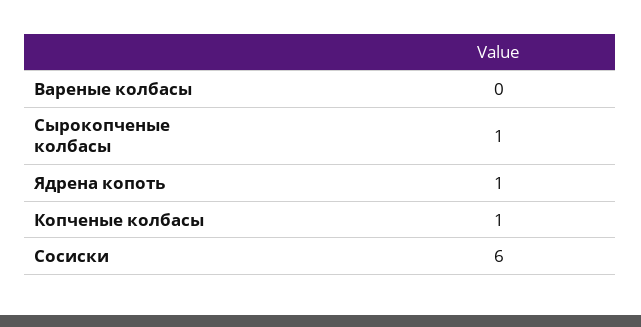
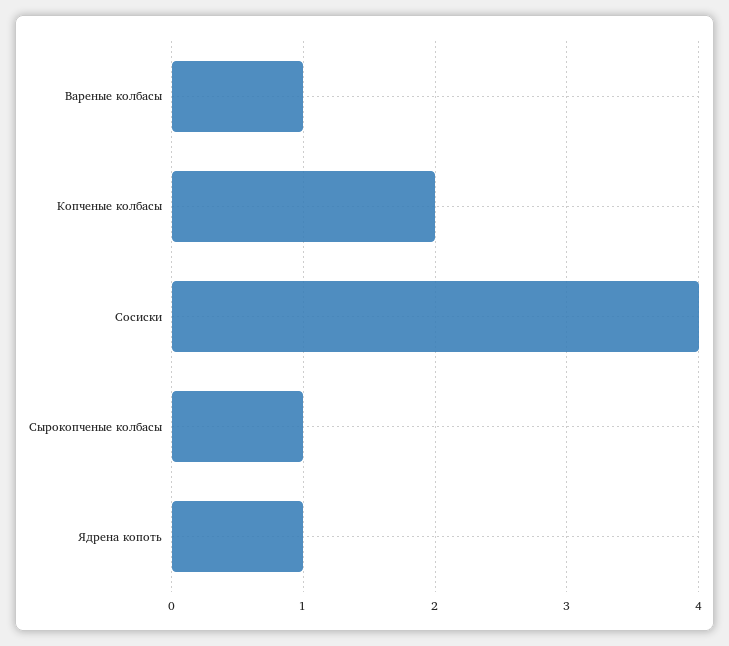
  {
-   "Вареные колбасы": 0,
+   "Вареные колбасы": 1,
    "Сырокопченые колбасы": 1,
    "Ядрена копоть": 1,
-   "Копченые колбасы": 1,
+   "Копченые колбасы": 2,
-   "Сосиски": 6
+   "Сосиски": 4
  }

